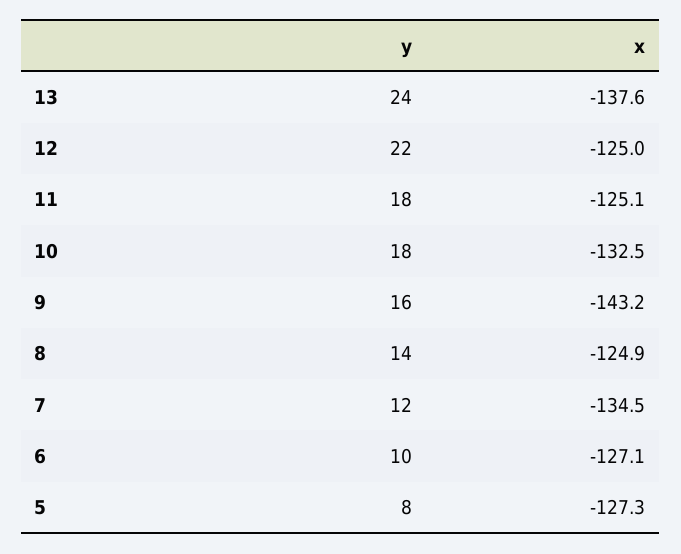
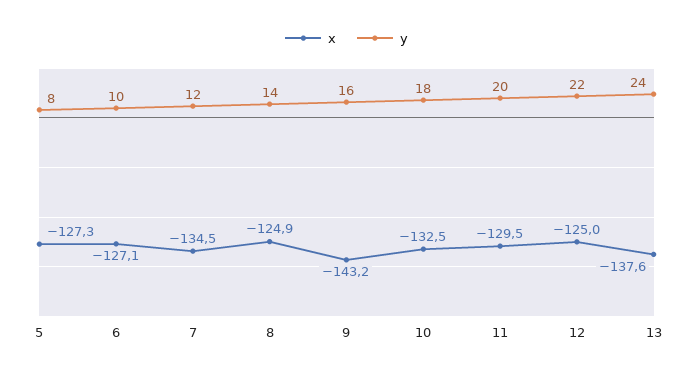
  {
    "y": {
      "13": 24,
      "12": 22,
-     "11": 18,
+     "11": 20,
      "10": 18,
      "9": 16,
      "8": 14,
      "7": 12,
      "6": 10,
      "5": 8
    },
    "x": {
      "13": -137.6,
      "12": -125,
-     "11": -125.1,
+     "11": -129.5,
      "10": -132.5,
      "9": -143.2,
      "8": -124.9,
      "7": -134.5,
      "6": -127.1,
      "5": -127.3
    }
  }

